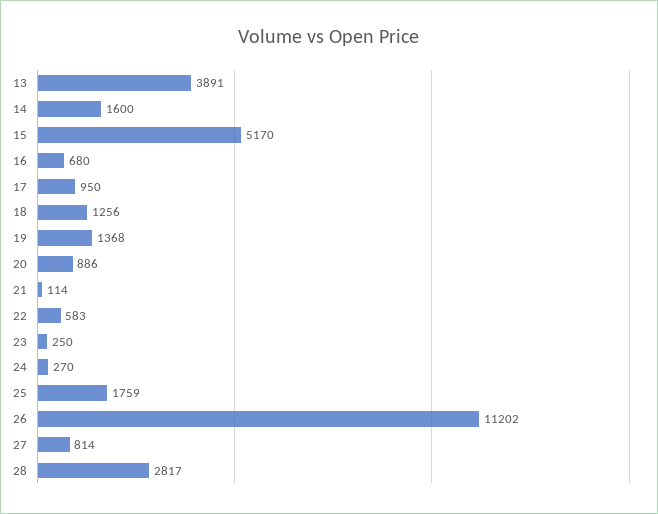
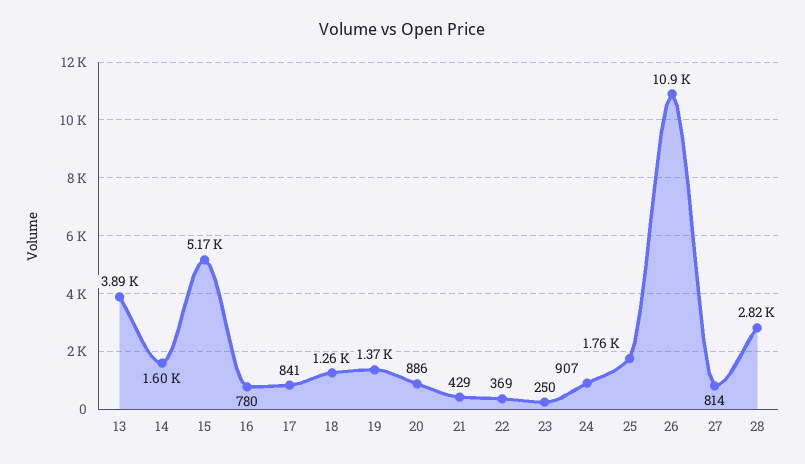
  {
    "13": 3891,
    "14": 1600,
    "15": 5170,
-   "16": 680,
+   "16": 780,
-   "17": 950,
+   "17": 841,
    "18": 1256,
    "19": 1368,
    "20": 886,
-   "21": 114,
+   "21": 429,
-   "22": 583,
+   "22": 369,
    "23": 250,
-   "24": 270,
+   "24": 907,
    "25": 1759,
-   "26": 11202,
+   "26": 10900,
    "27": 814,
    "28": 2817
  }

